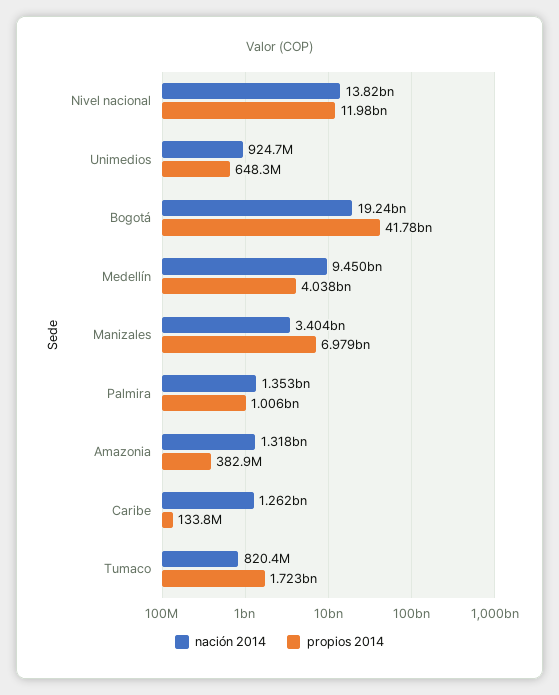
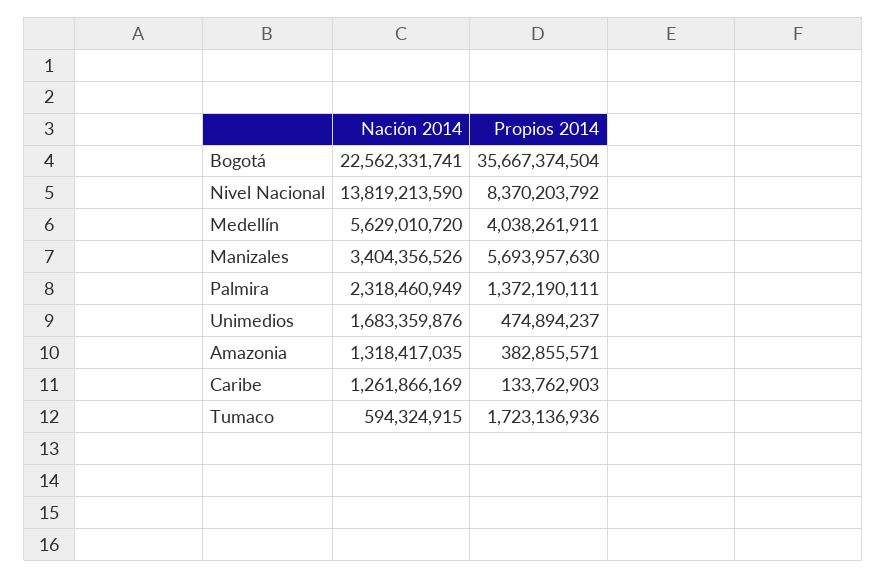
  {
    "nación 2014": {
      "Nivel nacional": 13819213590,
-     "Unimedios": 924700000,
+     "Unimedios": 1683359876,
-     "Bogotá": 19240000000,
+     "Bogotá": 22562331741,
-     "Medellín": 9450000000,
+     "Medellín": 5629010720,
      "Manizales": 3404356526,
-     "Palmira": 1353000000,
+     "Palmira": 2318460949,
      "Amazonia": 1318417035,
      "Caribe": 1261866169,
-     "Tumaco": 820400000
+     "Tumaco": 594324915
    },
    "propios 2014": {
-     "Nivel nacional": 11980000000,
+     "Nivel nacional": 8370203792,
-     "Unimedios": 648300000,
+     "Unimedios": 474894237,
-     "Bogotá": 41780000000,
+     "Bogotá": 35667374504,
      "Medellín": 4038261911,
-     "Manizales": 6979000000,
+     "Manizales": 5693957630,
-     "Palmira": 1006000000,
+     "Palmira": 1372190111,
      "Amazonia": 382855571,
      "Caribe": 133762903,
      "Tumaco": 1723136936
    }
  }

